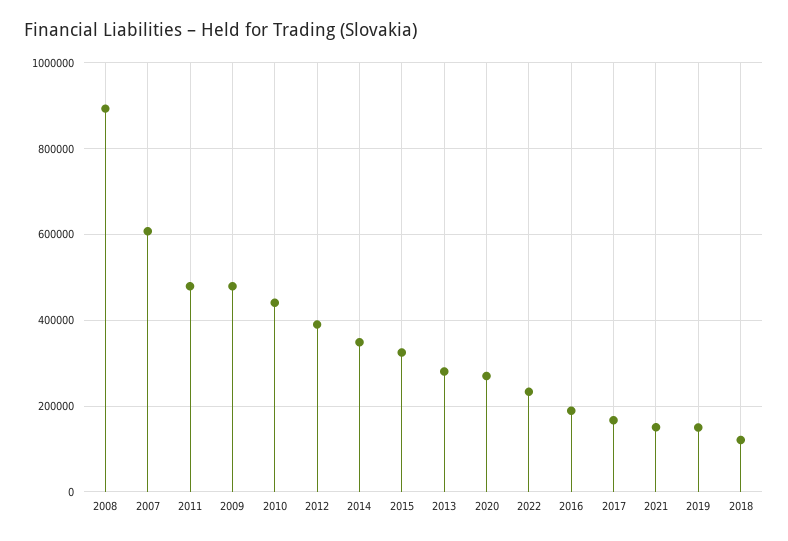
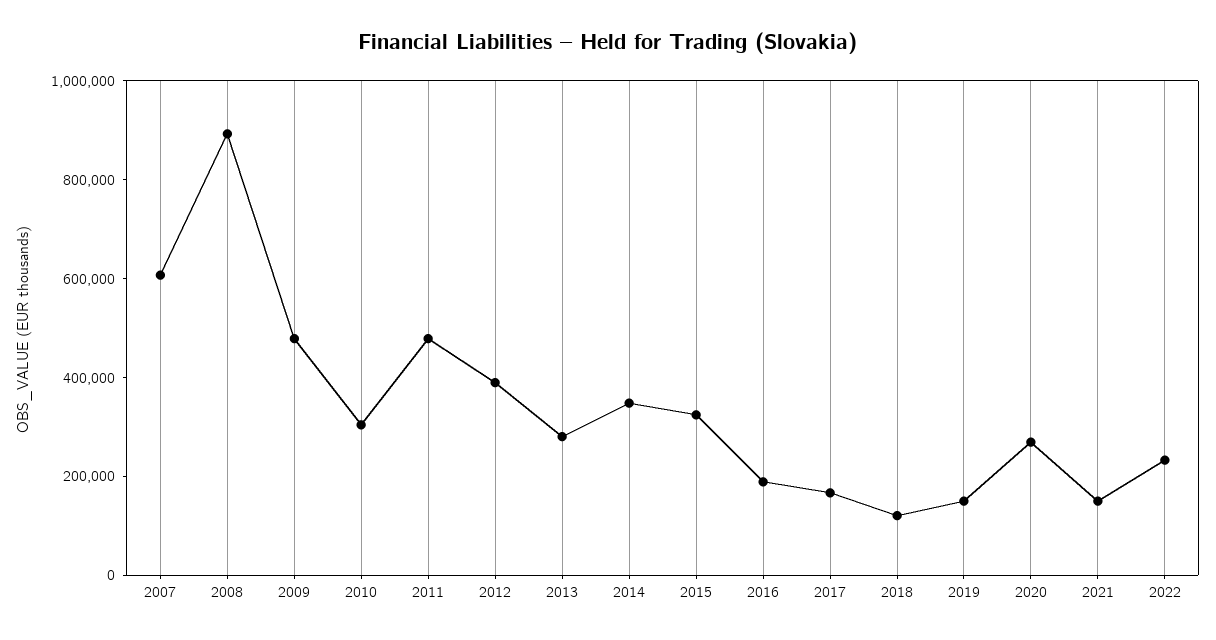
  {
    "2008": 900000,
    "2007": 600000,
    "2011": 480000,
    "2009": 480000,
-   "2010": 440000,
+   "2010": 300000,
    "2012": 400000,
    "2014": 340000,
    "2015": 320000,
    "2013": 280000,
    "2020": 260000,
    "2022": 240000,
    "2016": 180000,
    "2017": 160000,
    "2021": 160000,
    "2019": 160000,
    "2018": 120000
  }

